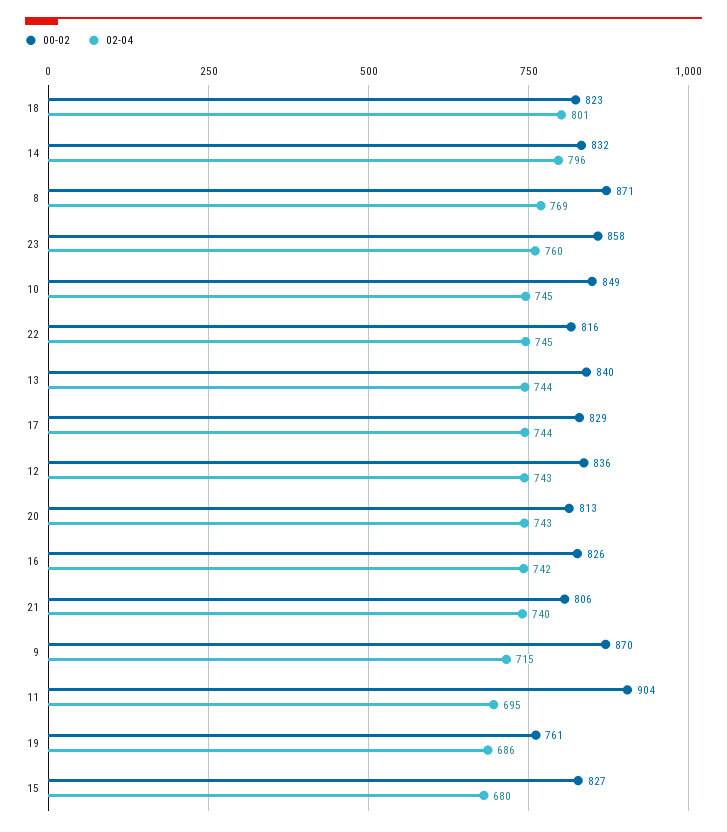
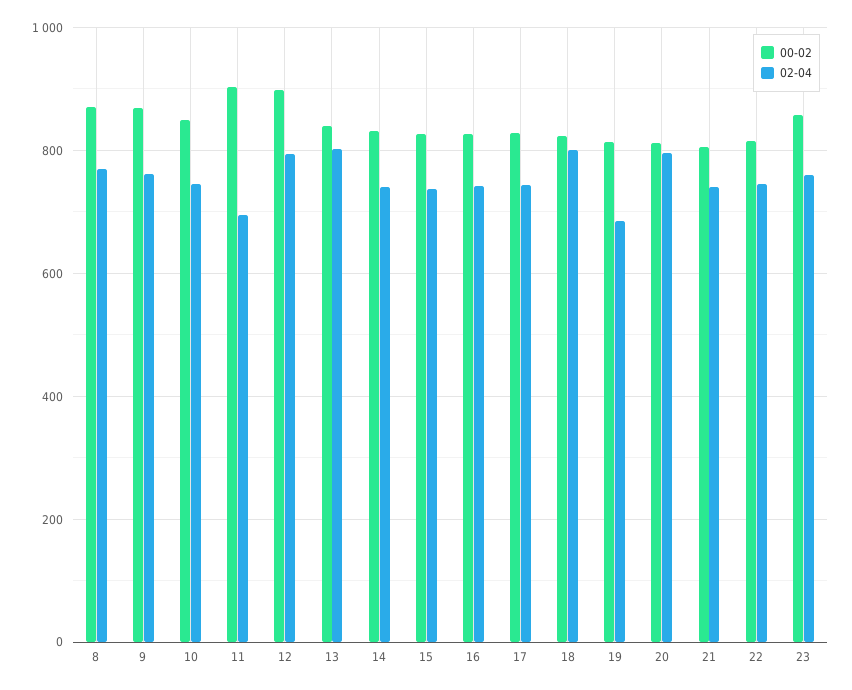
  {
    "00-02": {
      "18": 823,
      "14": 832,
      "8": 871,
      "23": 858,
      "10": 849,
      "22": 816,
      "13": 840,
      "17": 829,
-     "12": 836,
+     "12": 900,
      "20": 813,
      "16": 826,
      "21": 806,
      "9": 870,
      "11": 904,
-     "19": 761,
+     "19": 820,
      "15": 827
    },
    "02-04": {
      "18": 801,
-     "14": 796,
+     "14": 740,
      "8": 769,
      "23": 760,
      "10": 745,
      "22": 745,
-     "13": 744,
+     "13": 800,
      "17": 744,
-     "12": 743,
+     "12": 800,
-     "20": 743,
+     "20": 800,
      "16": 742,
      "21": 740,
-     "9": 715,
+     "9": 760,
      "11": 695,
      "19": 686,
-     "15": 680
+     "15": 740
    }
  }

